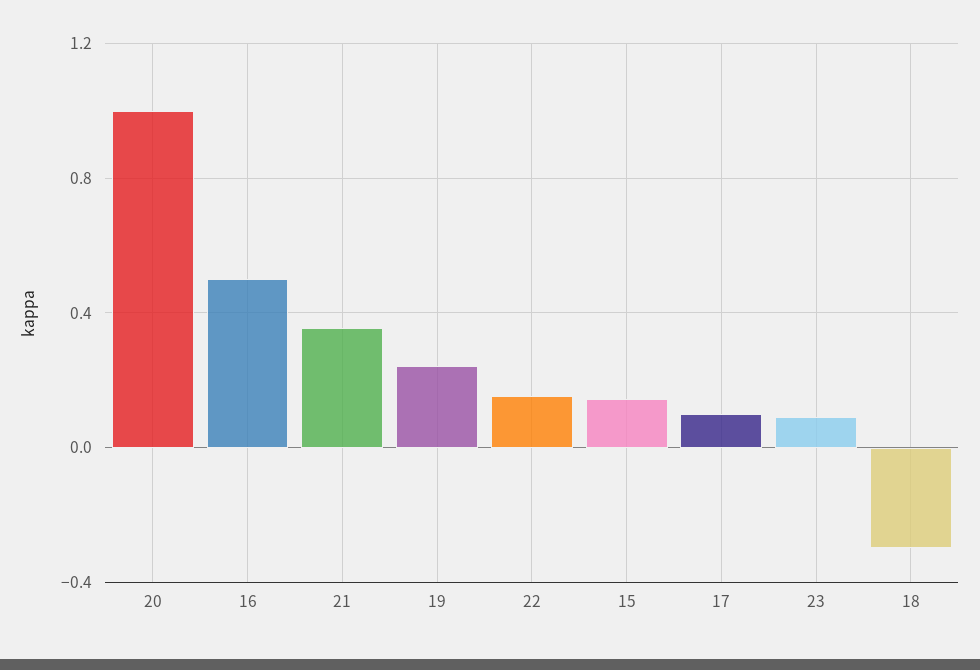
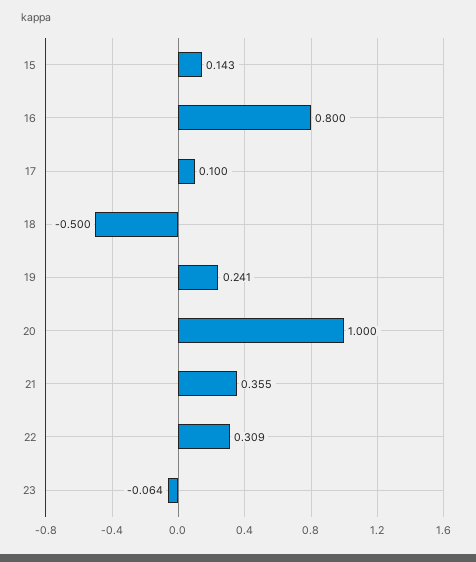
  {
    "20": 1,
-   "16": 0.5,
+   "16": 0.8,
    "21": 0.355,
    "19": 0.241,
-   "22": 0.15,
+   "22": 0.309,
    "15": 0.143,
    "17": 0.1,
-   "23": 0.1,
+   "23": -0.064,
-   "18": -0.3
+   "18": -0.5
  }

